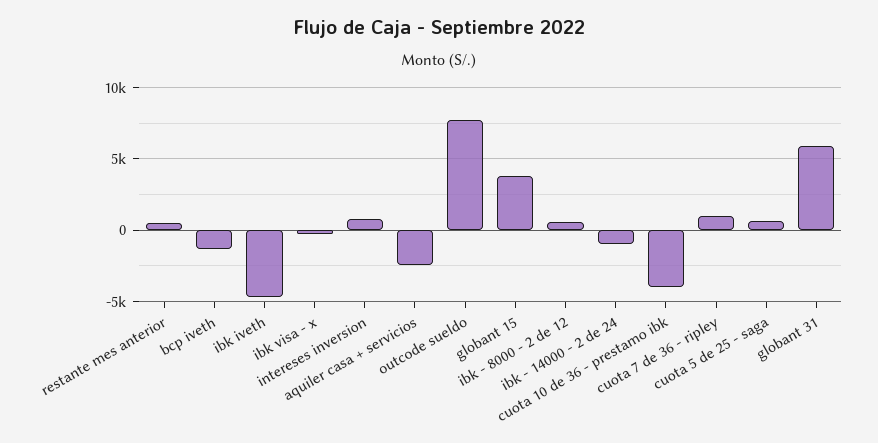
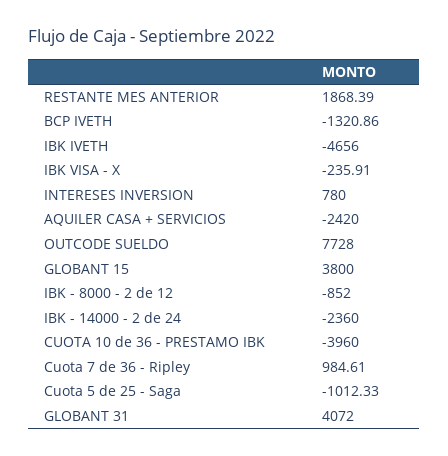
  {
-   "restante mes anterior": 500,
+   "restante mes anterior": 1868.39,
    "bcp iveth": -1320.86,
    "ibk iveth": -4656,
    "ibk visa - x": -235.91,
    "intereses inversion": 780,
    "aquiler casa + servicios": -2420,
    "outcode sueldo": 7728,
    "globant 15": 3800,
-   "ibk - 8000 - 2 de 12": 500,
+   "ibk - 8000 - 2 de 12": -852,
-   "ibk - 14000 - 2 de 24": -1000,
+   "ibk - 14000 - 2 de 24": -2360,
    "cuota 10 de 36 - prestamo ibk": -3960,
    "cuota 7 de 36 - ripley": 984.61,
-   "cuota 5 de 25 - saga": 500,
+   "cuota 5 de 25 - saga": -1012.33,
-   "globant 31": 6000
+   "globant 31": 4072
  }

